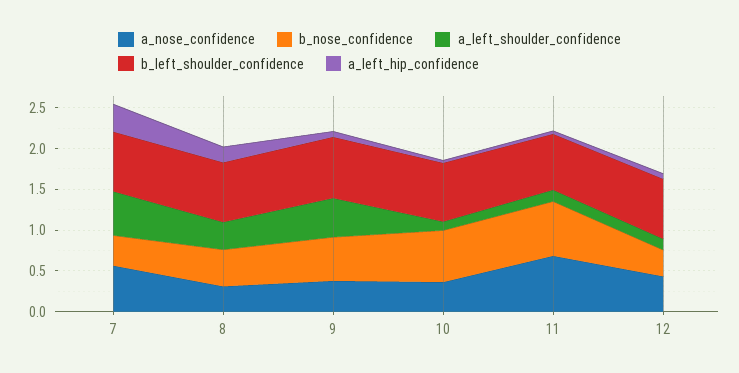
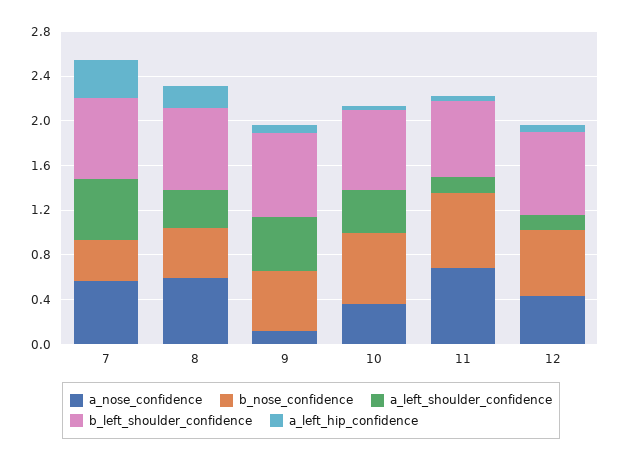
  {
    "a_nose_confidence": {
      "7": 0.6,
-     "8": 0.3,
+     "8": 0.6,
-     "9": 0.4,
+     "9": 0.1,
      "10": 0.4,
      "11": 0.7,
      "12": 0.4
    },
    "b_nose_confidence": {
      "7": 0.4,
      "8": 0.5,
      "9": 0.5,
      "10": 0.6,
      "11": 0.7,
-     "12": 0.3
+     "12": 0.6
    },
    "a_left_shoulder_confidence": {
      "7": 0.5,
      "8": 0.3,
      "9": 0.5,
-     "10": 0.1,
+     "10": 0.4,
      "11": 0.1,
      "12": 0.1
    },
    "b_left_shoulder_confidence": {
      "7": 0.7,
      "8": 0.7,
      "9": 0.8,
      "10": 0.7,
      "11": 0.7,
      "12": 0.7
    },
    "a_left_hip_confidence": {
      "7": 0.3,
      "8": 0.2,
      "9": 0.1,
      "10": 0,
      "11": 0,
      "12": 0.1
    }
  }

